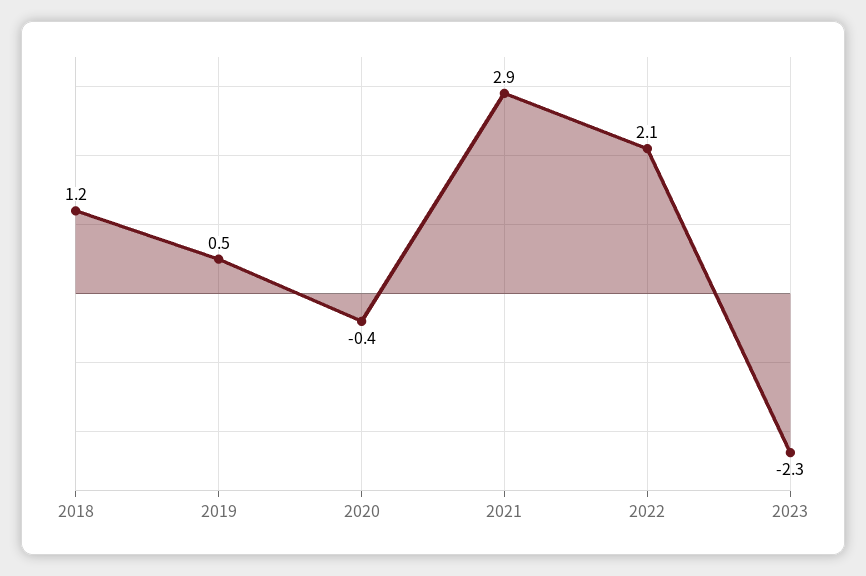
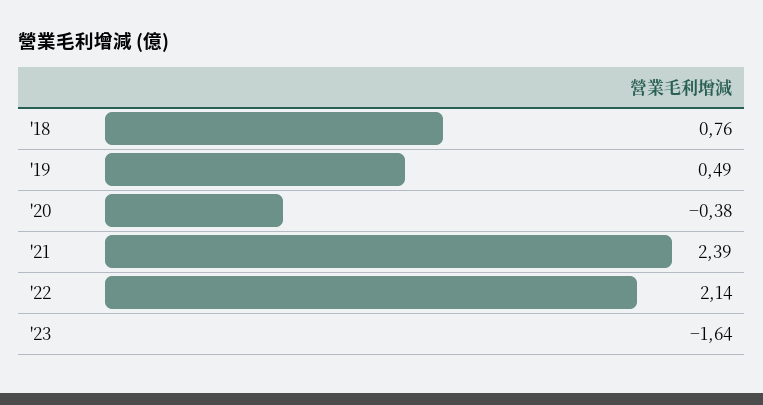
  {
-   "2018": 1.2,
+   "2018": 0.76,
    "2019": 0.49,
    "2020": -0.38,
-   "2021": 2.9,
+   "2021": 2.39,
    "2022": 2.14,
-   "2023": -2.3
+   "2023": -1.64
  }

